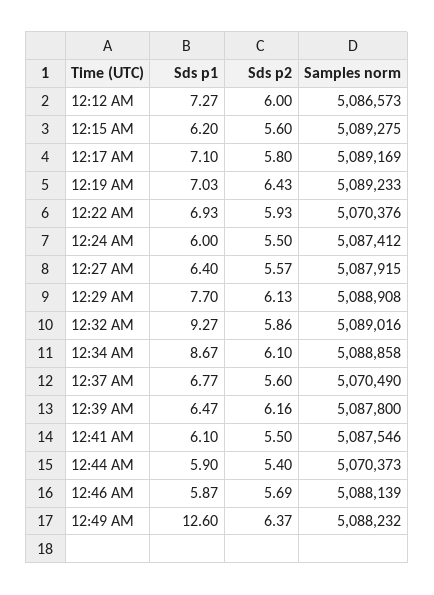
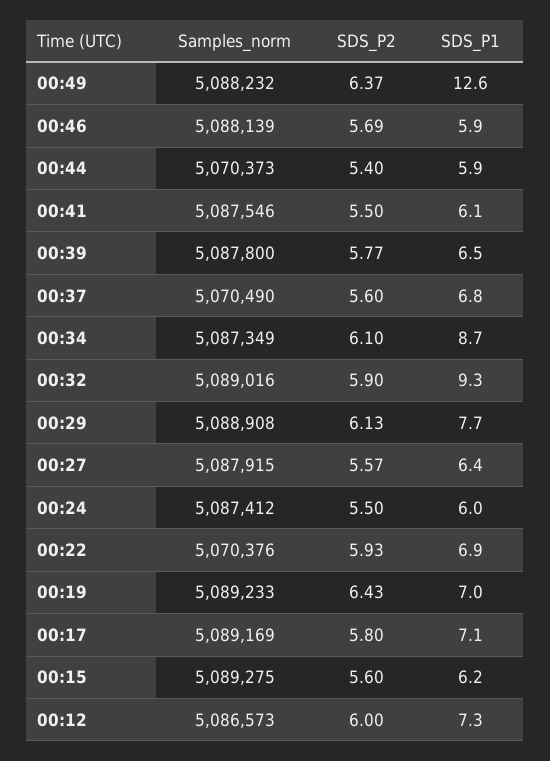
  {
    "Sds p1": {
      "12:12 AM": 7.27,
      "12:15 AM": 6.2,
      "12:17 AM": 7.1,
      "12:19 AM": 7.03,
      "12:22 AM": 6.93,
      "12:24 AM": 6,
      "12:27 AM": 6.4,
      "12:29 AM": 7.7,
      "12:32 AM": 9.27,
      "12:34 AM": 8.67,
      "12:37 AM": 6.77,
      "12:39 AM": 6.47,
      "12:41 AM": 6.1,
      "12:44 AM": 5.9,
      "12:46 AM": 5.87,
      "12:49 AM": 12.6
    },
    "Sds p2": {
      "12:12 AM": 6,
      "12:15 AM": 5.6,
      "12:17 AM": 5.8,
      "12:19 AM": 6.43,
      "12:22 AM": 5.93,
      "12:24 AM": 5.5,
      "12:27 AM": 5.57,
      "12:29 AM": 6.13,
-     "12:32 AM": 5.86,
+     "12:32 AM": 5.9,
      "12:34 AM": 6.1,
      "12:37 AM": 5.6,
-     "12:39 AM": 6.16,
+     "12:39 AM": 5.77,
      "12:41 AM": 5.5,
      "12:44 AM": 5.4,
      "12:46 AM": 5.69,
      "12:49 AM": 6.37
    },
    "Samples norm": {
      "12:12 AM": 5086573,
      "12:15 AM": 5089275,
      "12:17 AM": 5089169,
      "12:19 AM": 5089233,
      "12:22 AM": 5070376,
      "12:24 AM": 5087412,
      "12:27 AM": 5087915,
      "12:29 AM": 5088908,
      "12:32 AM": 5089016,
-     "12:34 AM": 5088858,
+     "12:34 AM": 5087349,
      "12:37 AM": 5070490,
      "12:39 AM": 5087800,
      "12:41 AM": 5087546,
      "12:44 AM": 5070373,
      "12:46 AM": 5088139,
      "12:49 AM": 5088232
    }
  }

